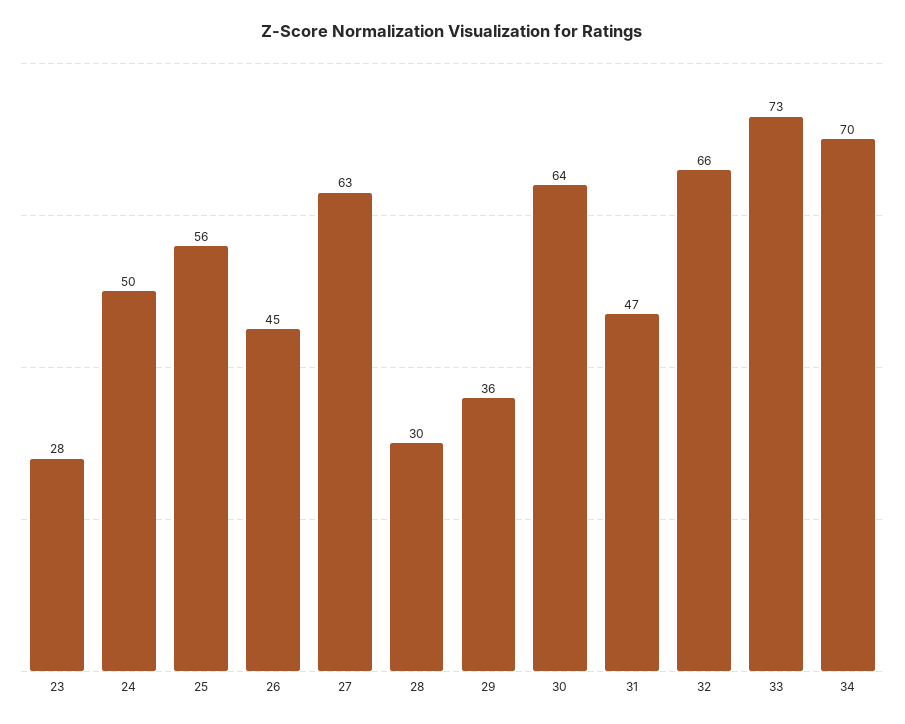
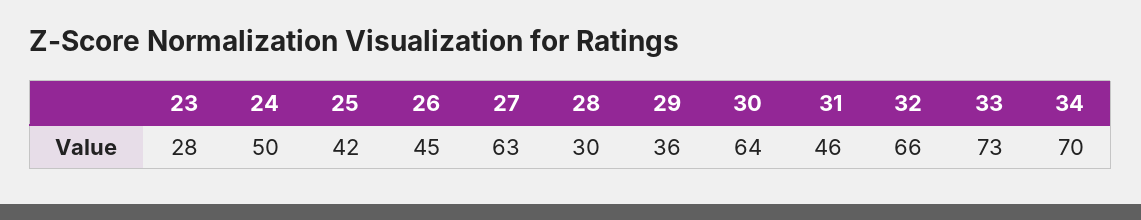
  {
    "23": 28,
    "24": 50,
-   "25": 56,
+   "25": 42,
    "26": 45,
    "27": 63,
    "28": 30,
    "29": 36,
    "30": 64,
-   "31": 47,
+   "31": 46,
    "32": 66,
    "33": 73,
    "34": 70
  }

